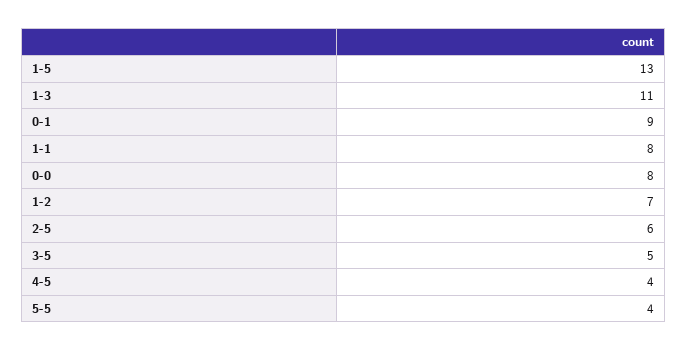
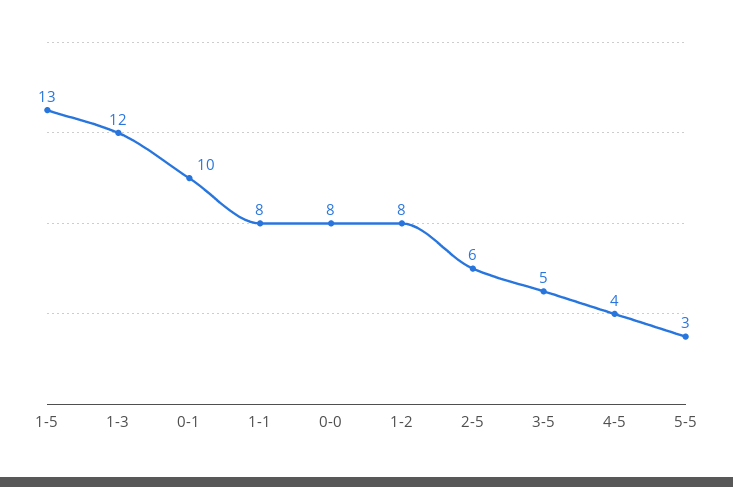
  {
    "1-5": 13,
-   "1-3": 11,
+   "1-3": 12,
-   "0-1": 9,
+   "0-1": 10,
    "1-1": 8,
    "0-0": 8,
-   "1-2": 7,
+   "1-2": 8,
    "2-5": 6,
    "3-5": 5,
    "4-5": 4,
-   "5-5": 4
+   "5-5": 3
  }

